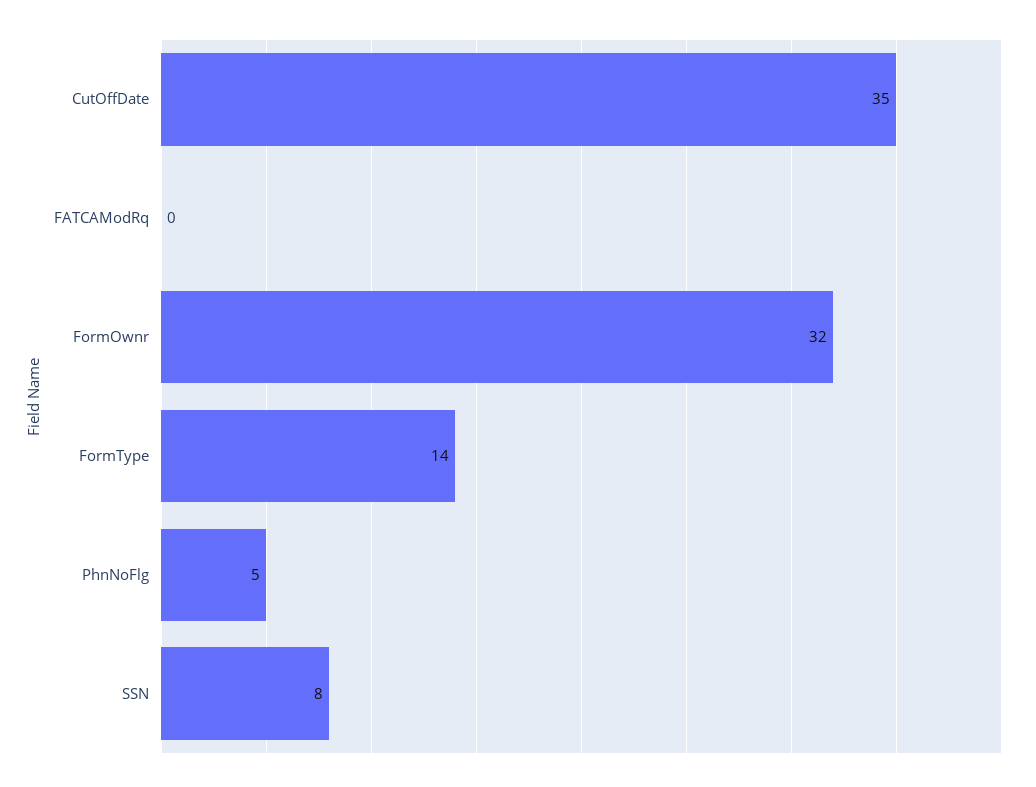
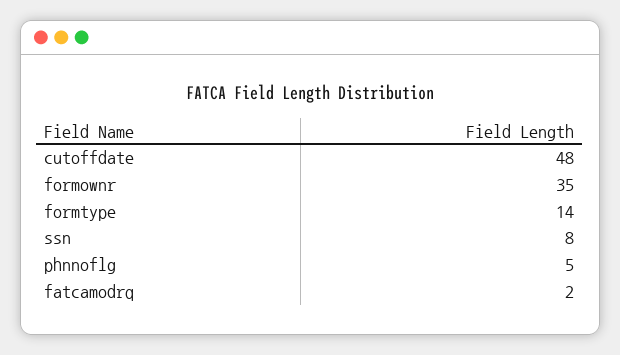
  {
-   "CutOffDate": 35,
+   "CutOffDate": 48,
-   "FATCAModRq": 0,
+   "FATCAModRq": 2,
-   "FormOwnr": 32,
+   "FormOwnr": 35,
    "FormType": 14,
    "PhnNoFlg": 5,
    "SSN": 8
  }

